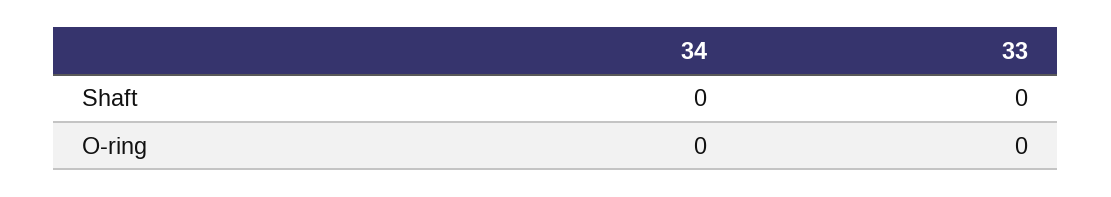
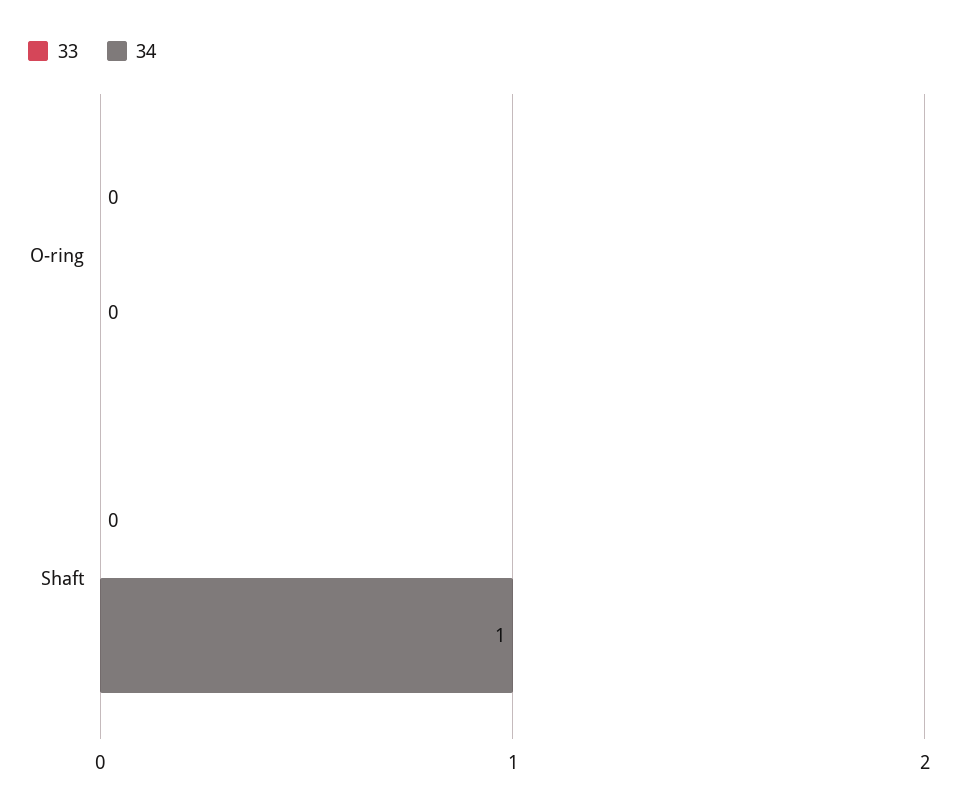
  {
    "34": {
-     "Shaft": 0,
+     "Shaft": 1,
      "O-ring": 0
    },
    "33": {
      "Shaft": 0,
      "O-ring": 0
    }
  }

